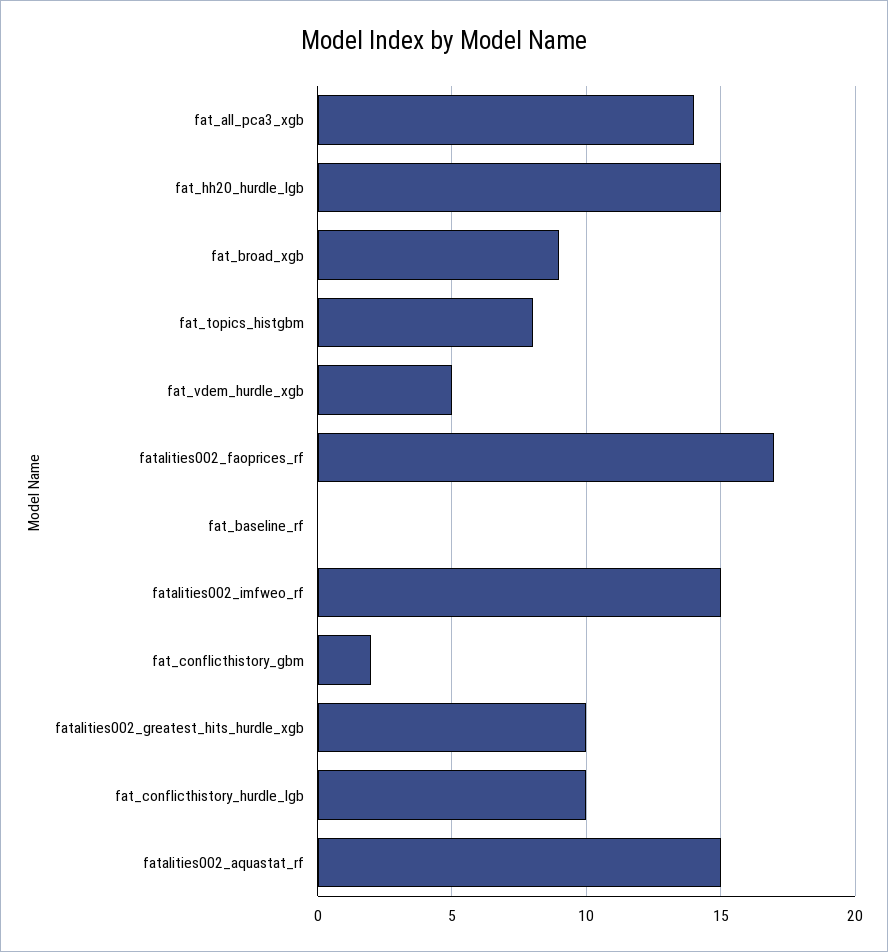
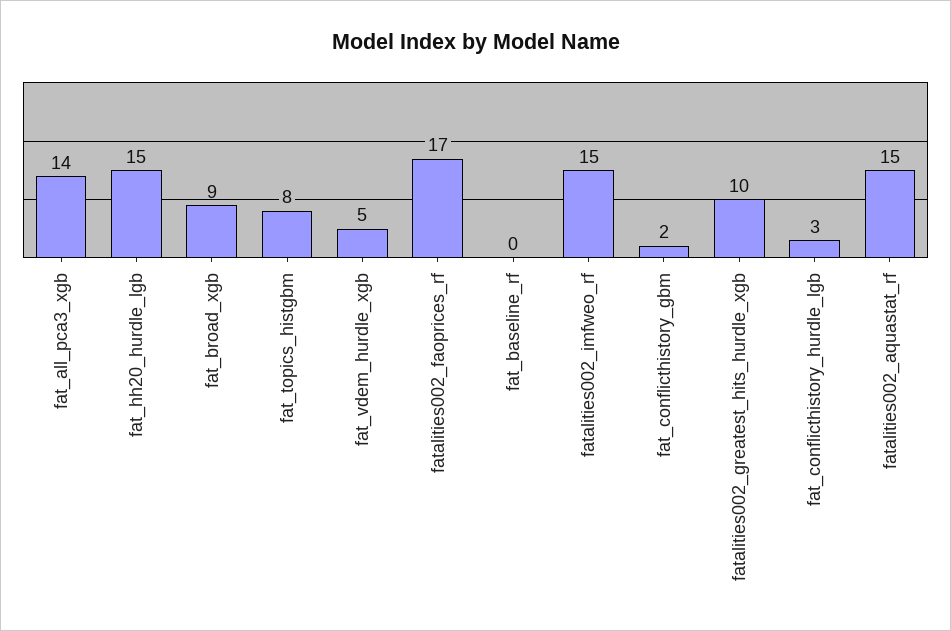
  {
    "fat_all_pca3_xgb": 14,
    "fat_hh20_hurdle_lgb": 15,
    "fat_broad_xgb": 9,
    "fat_topics_histgbm": 8,
    "fat_vdem_hurdle_xgb": 5,
    "fatalities002_faoprices_rf": 17,
    "fat_baseline_rf": 0,
    "fatalities002_imfweo_rf": 15,
    "fat_conflicthistory_gbm": 2,
    "fatalities002_greatest_hits_hurdle_xgb": 10,
-   "fat_conflicthistory_hurdle_lgb": 10,
+   "fat_conflicthistory_hurdle_lgb": 3,
    "fatalities002_aquastat_rf": 15
  }

